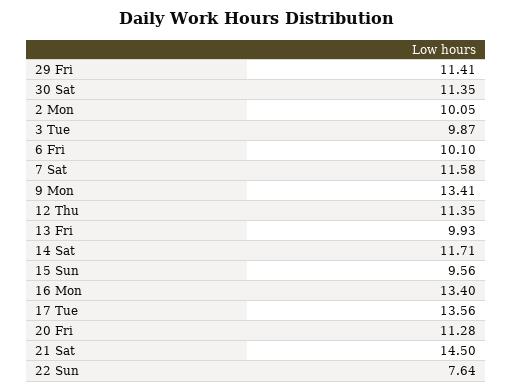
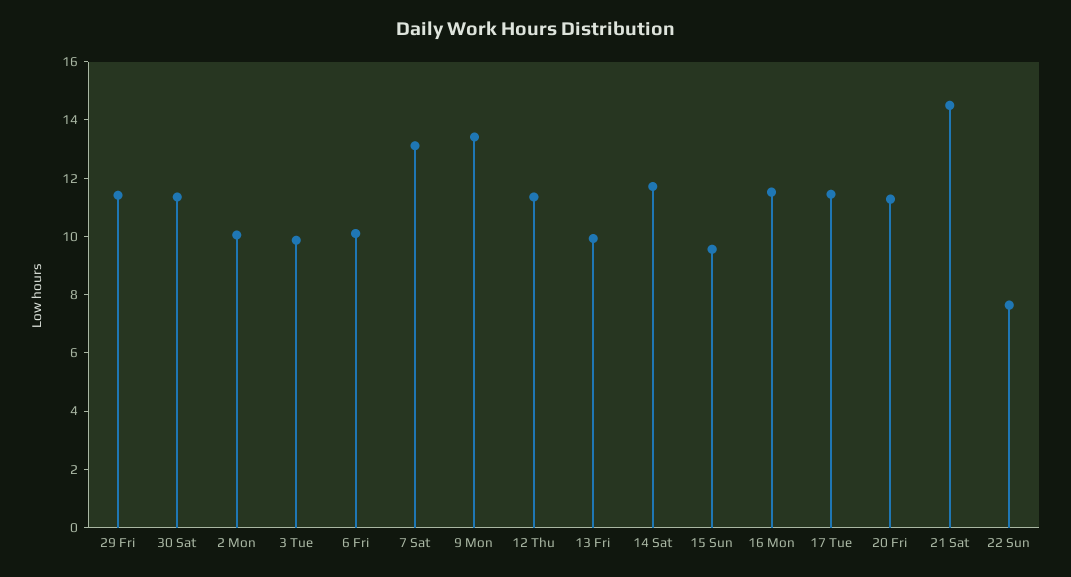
  {
    "29 Fri": 11.41,
    "30 Sat": 11.35,
    "2 Mon": 10.05,
    "3 Tue": 9.87,
    "6 Fri": 10.1,
-   "7 Sat": 11.58,
+   "7 Sat": 13,
    "9 Mon": 13.41,
    "12 Thu": 11.35,
    "13 Fri": 9.93,
    "14 Sat": 11.71,
    "15 Sun": 9.56,
-   "16 Mon": 13.4,
+   "16 Mon": 11.5,
-   "17 Tue": 13.56,
+   "17 Tue": 11.5,
    "20 Fri": 11.28,
    "21 Sat": 14.5,
    "22 Sun": 7.64
  }

